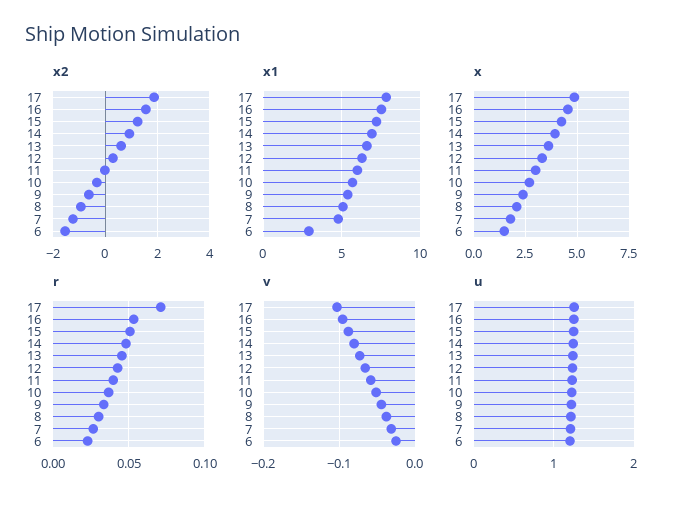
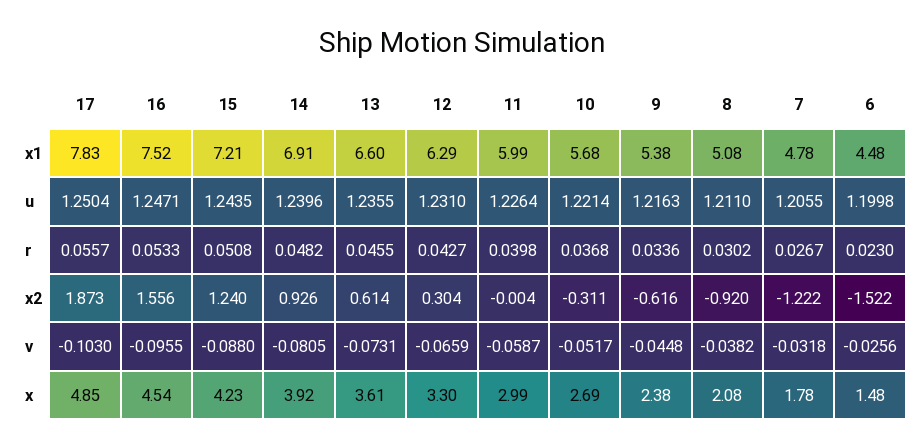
  {
    "x2": {
      "17": 1.873,
      "16": 1.556,
      "15": 1.24,
      "14": 0.926,
      "13": 0.614,
      "12": 0.304,
      "11": -0.004,
      "10": -0.311,
      "9": -0.616,
      "8": -0.92,
      "7": -1.222,
      "6": -1.522
    },
    "x1": {
      "17": 7.83,
      "16": 7.52,
      "15": 7.21,
      "14": 6.91,
      "13": 6.6,
      "12": 6.29,
      "11": 5.99,
      "10": 5.68,
      "9": 5.38,
      "8": 5.08,
      "7": 4.78,
-     "6": 3
+     "6": 4.48
    },
    "x": {
      "17": 4.85,
      "16": 4.54,
      "15": 4.23,
      "14": 3.92,
      "13": 3.61,
      "12": 3.3,
      "11": 2.99,
      "10": 2.69,
      "9": 2.38,
      "8": 2.08,
      "7": 1.78,
      "6": 1.48
    },
    "r": {
-     "17": 0.07,
+     "17": 0.0557,
      "16": 0.0533,
      "15": 0.0508,
      "14": 0.0482,
      "13": 0.0455,
      "12": 0.0427,
      "11": 0.0398,
      "10": 0.0368,
      "9": 0.0336,
      "8": 0.0302,
      "7": 0.0267,
      "6": 0.023
    },
    "v": {
      "17": -0.103,
      "16": -0.0955,
      "15": -0.088,
      "14": -0.0805,
      "13": -0.0731,
      "12": -0.0659,
      "11": -0.0587,
      "10": -0.0517,
      "9": -0.0448,
      "8": -0.0382,
      "7": -0.0318,
      "6": -0.0256
    },
    "u": {
      "17": 1.2504,
      "16": 1.2471,
      "15": 1.2435,
      "14": 1.2396,
      "13": 1.2355,
      "12": 1.231,
      "11": 1.2264,
      "10": 1.2214,
      "9": 1.2163,
      "8": 1.211,
      "7": 1.2055,
      "6": 1.1998
    }
  }

